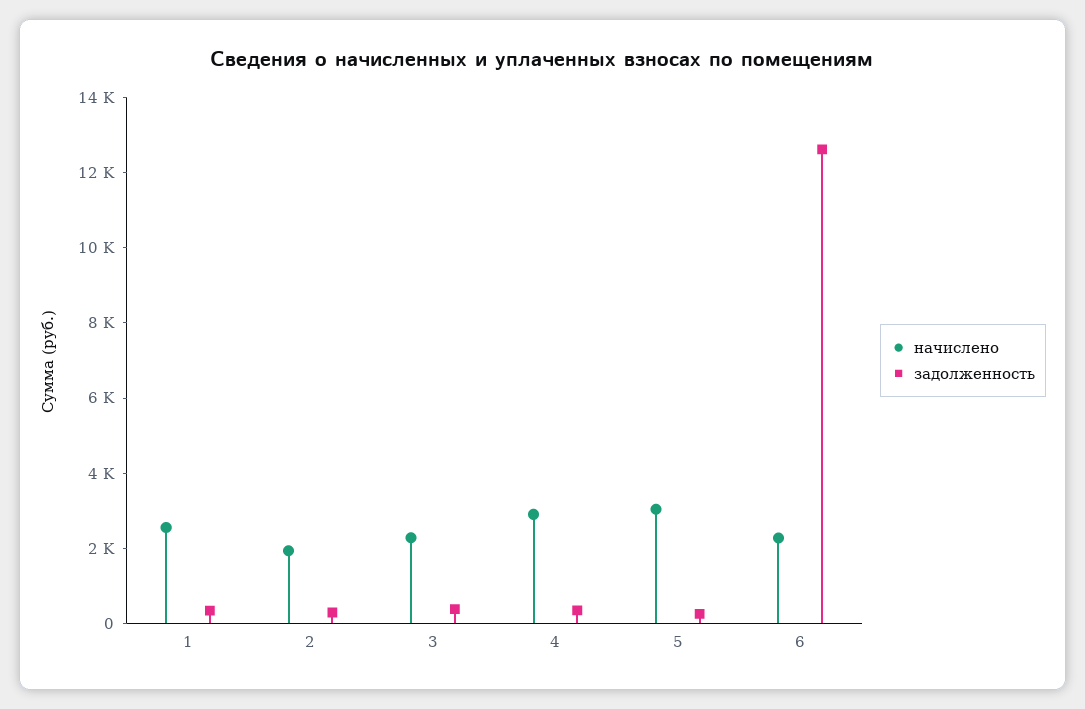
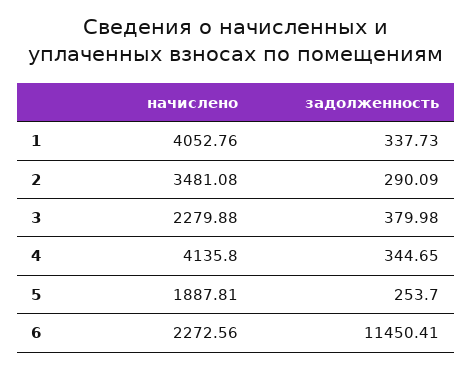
  {
    "начислено": {
-     "1": 2500,
+     "1": 4052.76,
-     "2": 2000,
+     "2": 3481.08,
      "3": 2279.88,
-     "4": 3000,
+     "4": 4135.8,
-     "5": 3000,
+     "5": 1887.81,
      "6": 2272.56
    },
    "задолженность": {
      "1": 337.73,
      "2": 290.09,
      "3": 379.98,
      "4": 344.65,
      "5": 253.7,
-     "6": 12500
+     "6": 11450.41
    }
  }

